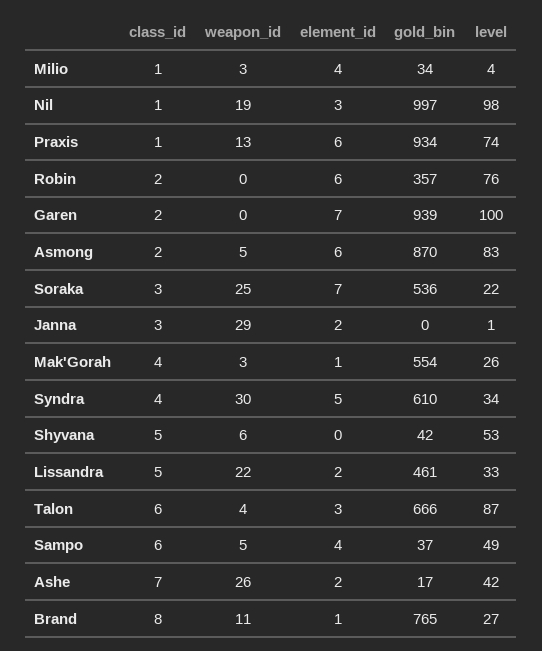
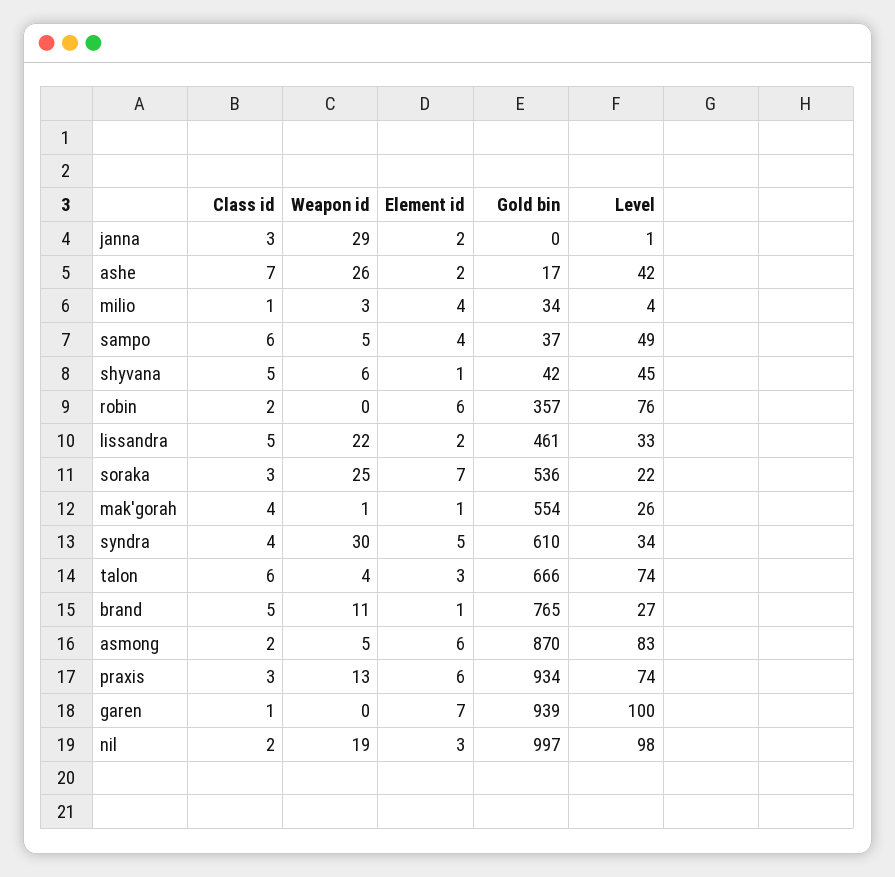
  {
    "class_id": {
      "Milio": 1,
-     "Nil": 1,
+     "Nil": 2,
-     "Praxis": 1,
+     "Praxis": 3,
      "Robin": 2,
-     "Garen": 2,
+     "Garen": 1,
      "Asmong": 2,
      "Soraka": 3,
      "Janna": 3,
      "Mak'Gorah": 4,
      "Syndra": 4,
      "Shyvana": 5,
      "Lissandra": 5,
      "Talon": 6,
      "Sampo": 6,
      "Ashe": 7,
-     "Brand": 8
+     "Brand": 5
    },
    "weapon_id": {
      "Milio": 3,
      "Nil": 19,
      "Praxis": 13,
      "Robin": 0,
      "Garen": 0,
      "Asmong": 5,
      "Soraka": 25,
      "Janna": 29,
-     "Mak'Gorah": 3,
+     "Mak'Gorah": 1,
      "Syndra": 30,
      "Shyvana": 6,
      "Lissandra": 22,
      "Talon": 4,
      "Sampo": 5,
      "Ashe": 26,
      "Brand": 11
    },
    "element_id": {
      "Milio": 4,
      "Nil": 3,
      "Praxis": 6,
      "Robin": 6,
      "Garen": 7,
      "Asmong": 6,
      "Soraka": 7,
      "Janna": 2,
      "Mak'Gorah": 1,
      "Syndra": 5,
-     "Shyvana": 0,
+     "Shyvana": 1,
      "Lissandra": 2,
      "Talon": 3,
      "Sampo": 4,
      "Ashe": 2,
      "Brand": 1
    },
    "gold_bin": {
      "Milio": 34,
      "Nil": 997,
      "Praxis": 934,
      "Robin": 357,
      "Garen": 939,
      "Asmong": 870,
      "Soraka": 536,
      "Janna": 0,
      "Mak'Gorah": 554,
      "Syndra": 610,
      "Shyvana": 42,
      "Lissandra": 461,
      "Talon": 666,
      "Sampo": 37,
      "Ashe": 17,
      "Brand": 765
    },
    "level": {
      "Milio": 4,
      "Nil": 98,
      "Praxis": 74,
      "Robin": 76,
      "Garen": 100,
      "Asmong": 83,
      "Soraka": 22,
      "Janna": 1,
      "Mak'Gorah": 26,
      "Syndra": 34,
-     "Shyvana": 53,
+     "Shyvana": 45,
      "Lissandra": 33,
-     "Talon": 87,
+     "Talon": 74,
      "Sampo": 49,
      "Ashe": 42,
      "Brand": 27
    }
  }

